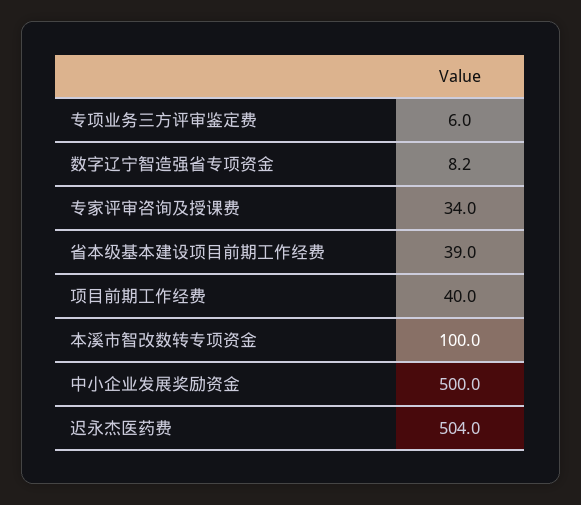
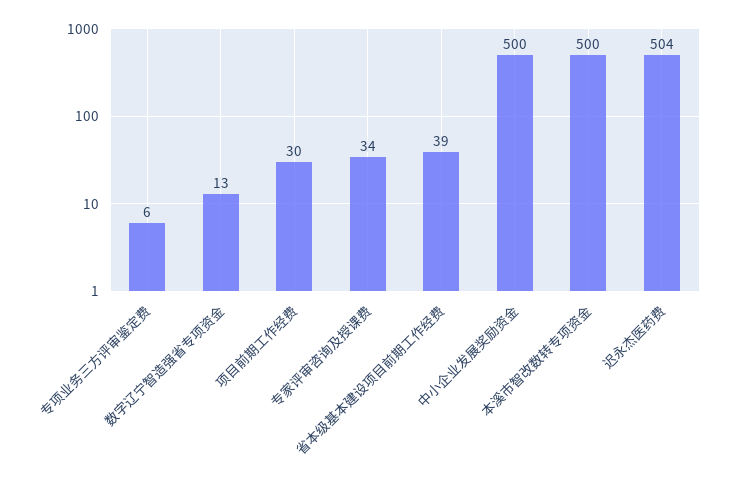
  {
    "专项业务三方评审鉴定费": 6,
-   "数字辽宁智造强省专项资金": 8.2,
+   "数字辽宁智造强省专项资金": 13,
    "专家评审咨询及授课费": 34,
    "省本级基本建设项目前期工作经费": 39,
-   "项目前期工作经费": 40,
+   "项目前期工作经费": 30,
-   "本溪市智改数转专项资金": 100,
+   "本溪市智改数转专项资金": 500,
    "中小企业发展奖励资金": 500,
    "迟永杰医药费": 504
  }

